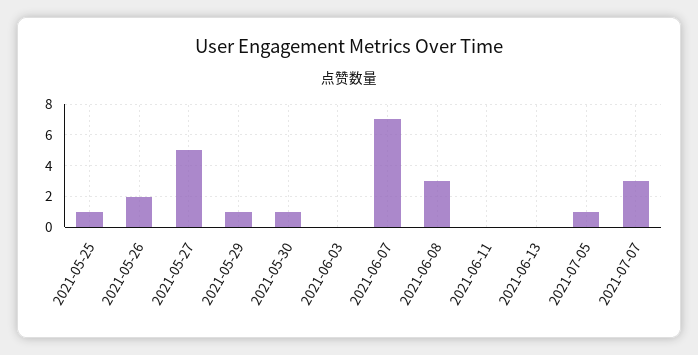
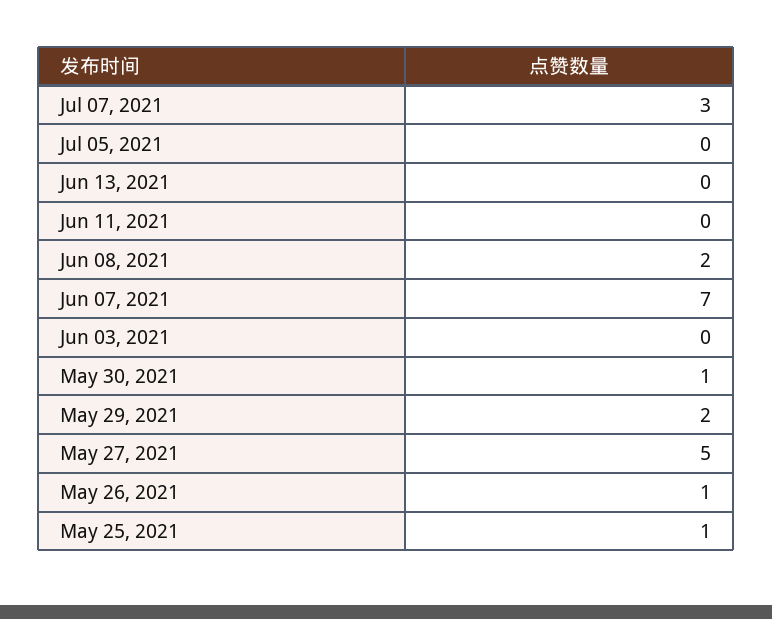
  {
    "2021-05-25": 1,
-   "2021-05-26": 2,
+   "2021-05-26": 1,
    "2021-05-27": 5,
-   "2021-05-29": 1,
+   "2021-05-29": 2,
    "2021-05-30": 1,
    "2021-06-03": 0,
    "2021-06-07": 7,
-   "2021-06-08": 3,
+   "2021-06-08": 2,
    "2021-06-11": 0,
    "2021-06-13": 0,
-   "2021-07-05": 1,
+   "2021-07-05": 0,
    "2021-07-07": 3
  }

